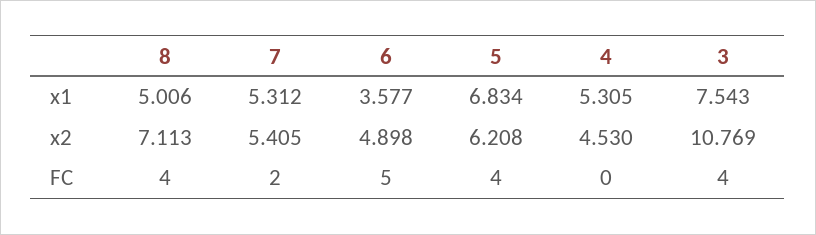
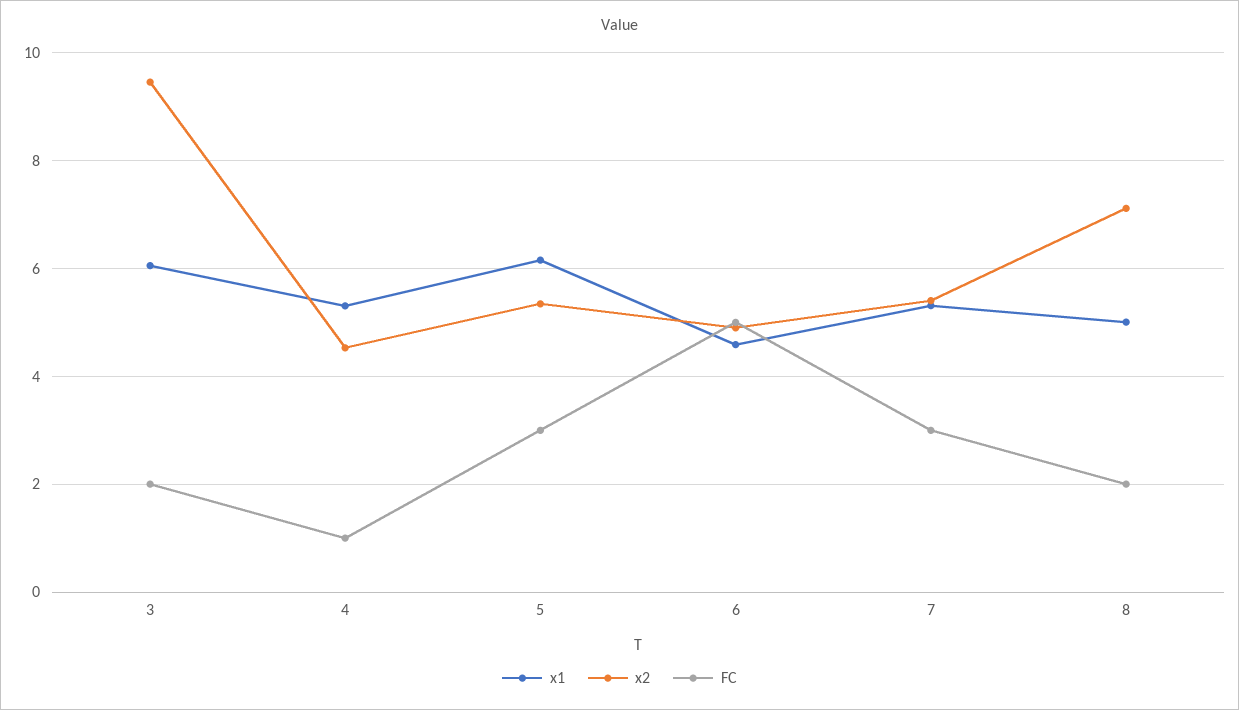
  {
    "x1": {
      "8": 5.006,
      "7": 5.312,
-     "6": 3.577,
+     "6": 4.6,
-     "5": 6.834,
+     "5": 6.2,
      "4": 5.305,
-     "3": 7.543
+     "3": 6
    },
    "x2": {
      "8": 7.113,
      "7": 5.405,
      "6": 4.898,
-     "5": 6.208,
+     "5": 5.4,
      "4": 4.53,
-     "3": 10.769
+     "3": 9.4
    },
    "FC": {
-     "8": 4,
+     "8": 2,
-     "7": 2,
+     "7": 3,
      "6": 5,
-     "5": 4,
+     "5": 3,
-     "4": 0,
+     "4": 1,
-     "3": 4
+     "3": 2
    }
  }

